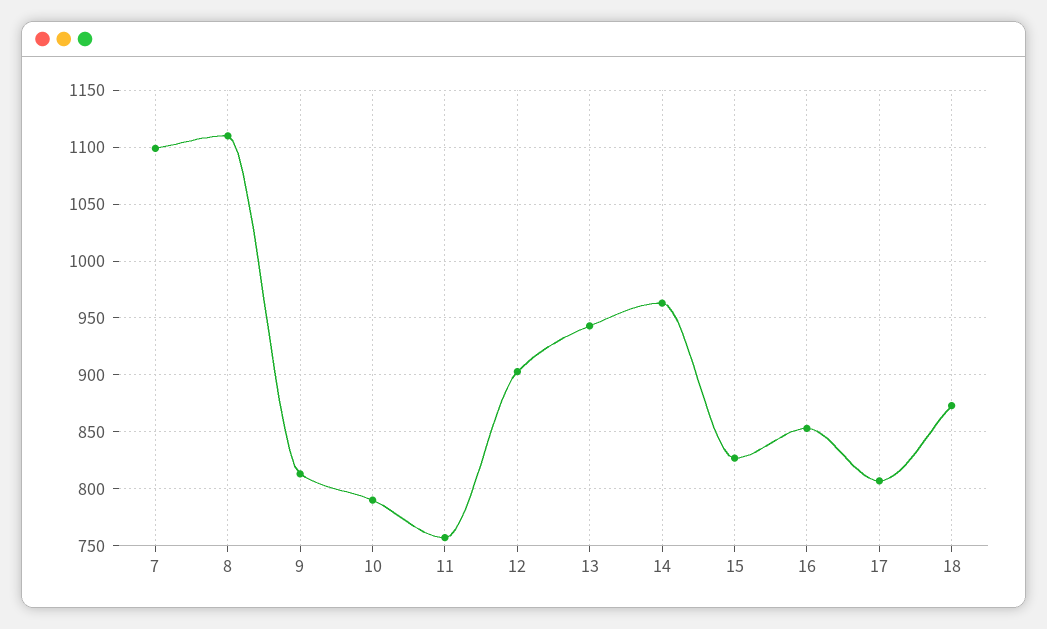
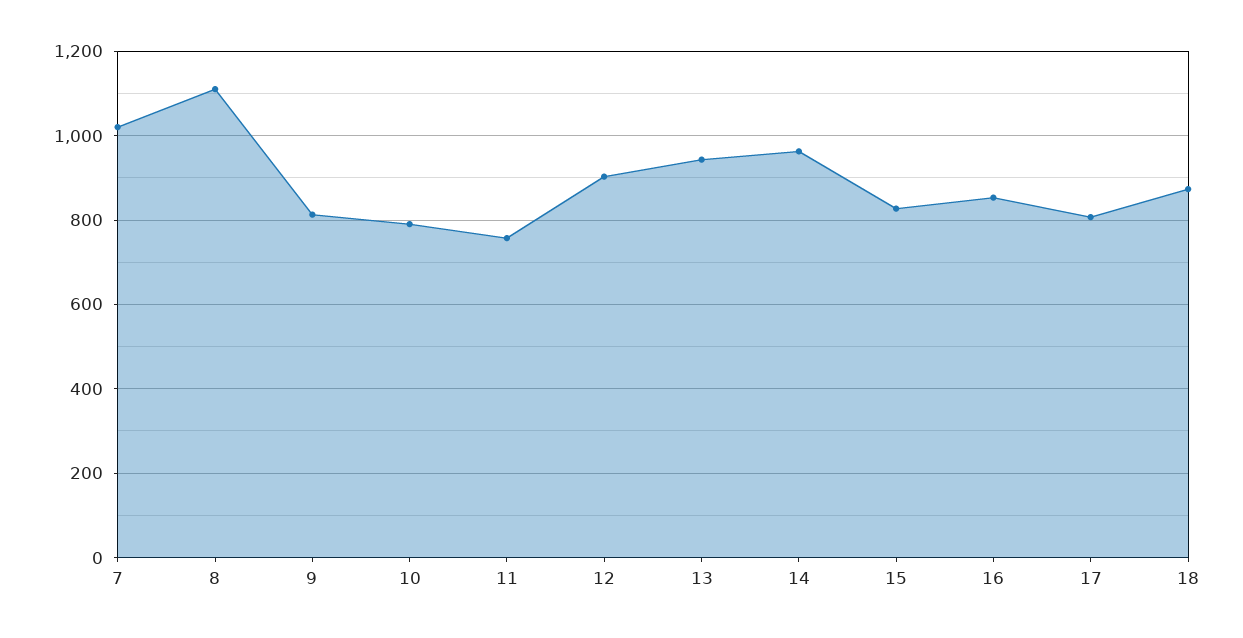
  {
-   "7": 1100,
+   "7": 1020,
    "8": 1110,
    "9": 810,
    "10": 790,
    "11": 760,
    "12": 900,
    "13": 940,
    "14": 960,
    "15": 830,
    "16": 850,
    "17": 810,
    "18": 870
  }

